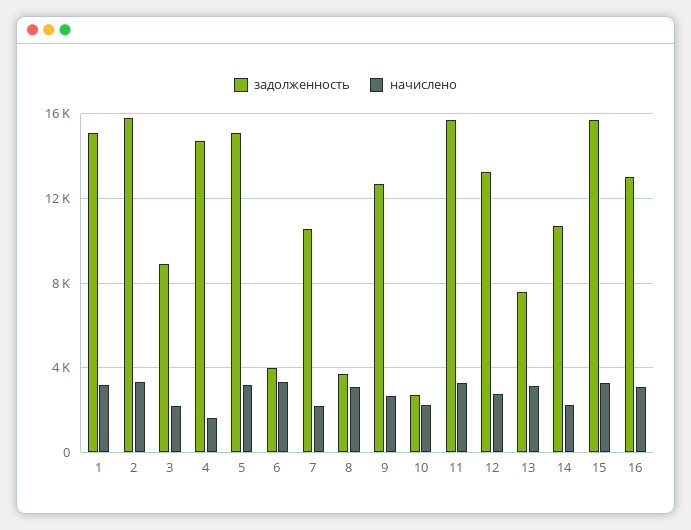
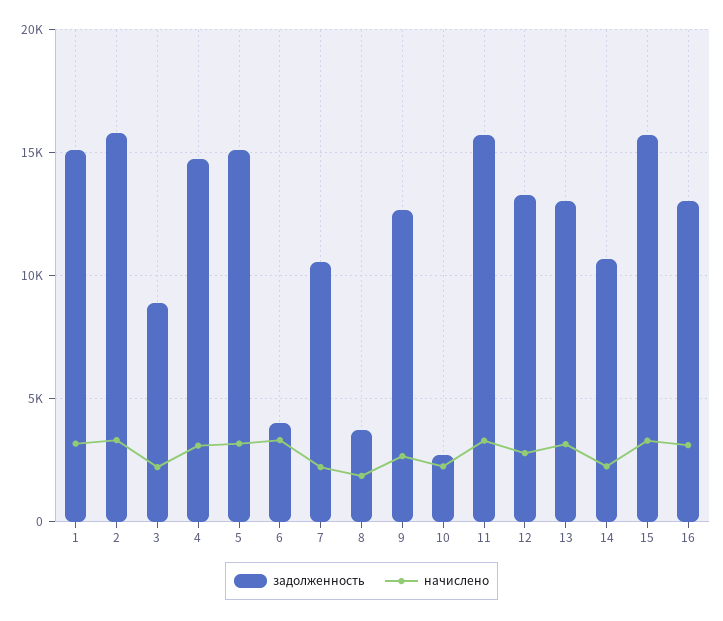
  {
    "задолженность": {
      "1": 15000,
      "2": 16000,
      "3": 9000,
      "4": 14500,
      "5": 15000,
      "6": 4000,
      "7": 10500,
      "8": 3500,
      "9": 12500,
      "10": 2500,
      "11": 15500,
      "12": 13500,
-     "13": 7500,
+     "13": 13000,
      "14": 10500,
      "15": 15500,
      "16": 13000
    },
    "начислено": {
      "1": 3000,
      "2": 3500,
      "3": 2000,
-     "4": 1500,
+     "4": 3000,
      "5": 3000,
      "6": 3500,
      "7": 2000,
-     "8": 3000,
+     "8": 2000,
      "9": 2500,
      "10": 2000,
      "11": 3500,
      "12": 3000,
      "13": 3000,
      "14": 2000,
      "15": 3500,
      "16": 3000
    }
  }

